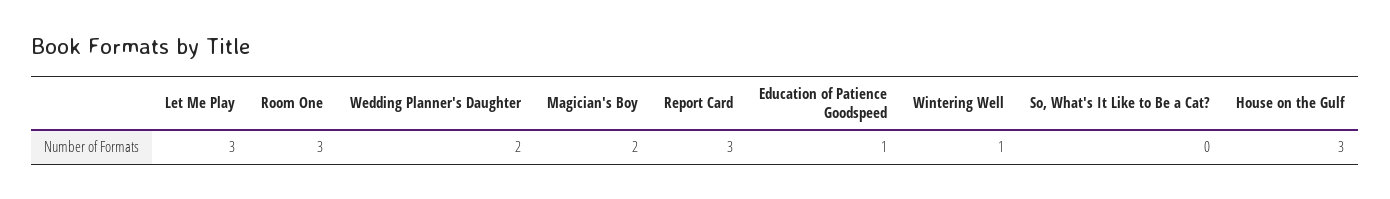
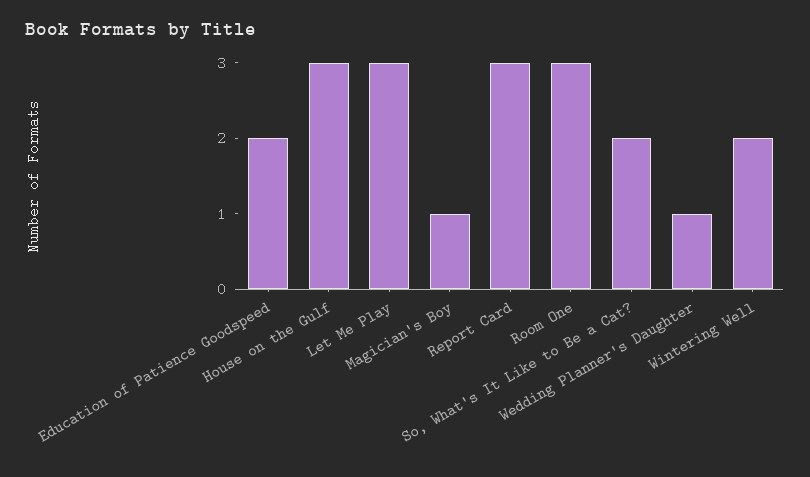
  {
    "Let Me Play": 3,
    "Room One": 3,
-   "Wedding Planner's Daughter": 2,
+   "Wedding Planner's Daughter": 1,
-   "Magician's Boy": 2,
+   "Magician's Boy": 1,
    "Report Card": 3,
-   "Education of Patience Goodspeed": 1,
+   "Education of Patience Goodspeed": 2,
-   "Wintering Well": 1,
+   "Wintering Well": 2,
-   "So, What's It Like to Be a Cat?": 0,
+   "So, What's It Like to Be a Cat?": 2,
    "House on the Gulf": 3
  }

